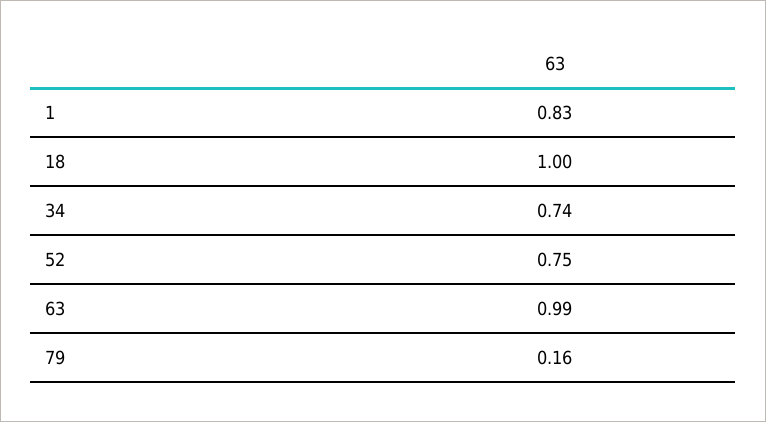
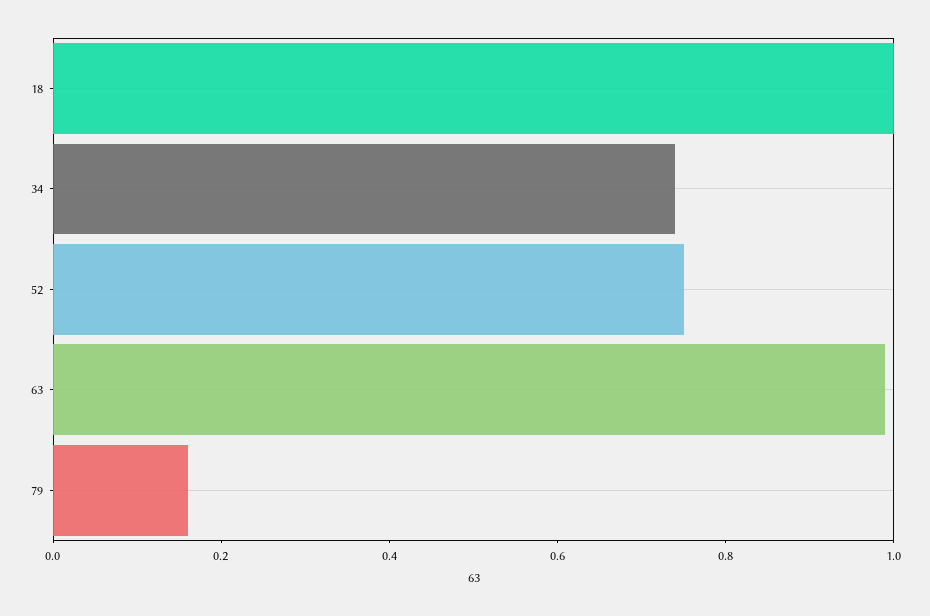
  {
-   "1": 0.83,
    "18": 1,
    "34": 0.74,
    "52": 0.75,
    "63": 0.99,
    "79": 0.16
  }

